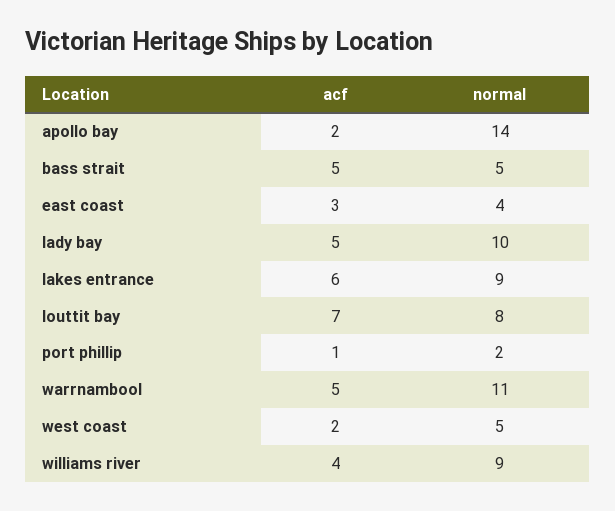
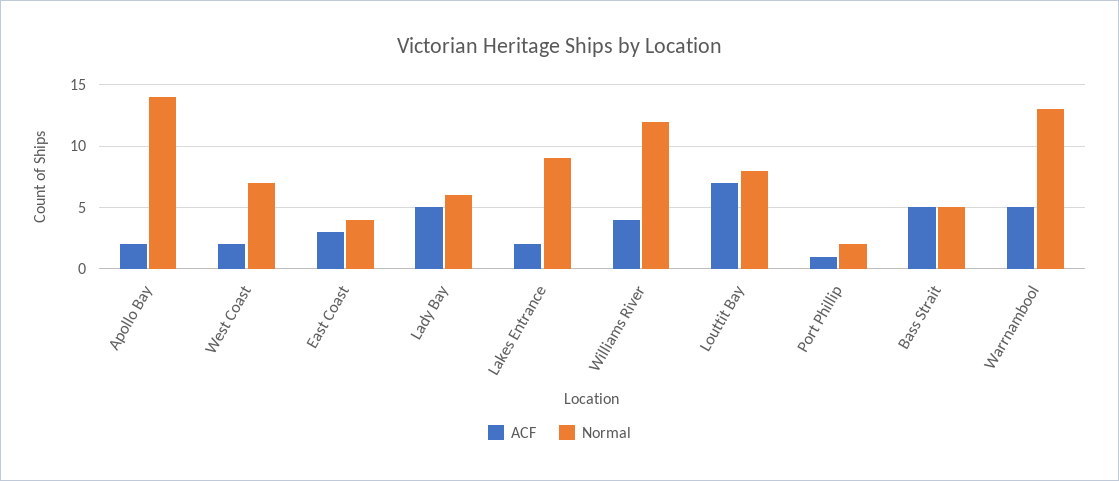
  {
    "acf": {
      "apollo bay": 2,
      "bass strait": 5,
      "east coast": 3,
      "lady bay": 5,
-     "lakes entrance": 6,
+     "lakes entrance": 2,
      "louttit bay": 7,
      "port phillip": 1,
      "warrnambool": 5,
      "west coast": 2,
      "williams river": 4
    },
    "normal": {
      "apollo bay": 14,
      "bass strait": 5,
      "east coast": 4,
-     "lady bay": 10,
+     "lady bay": 6,
      "lakes entrance": 9,
      "louttit bay": 8,
      "port phillip": 2,
-     "warrnambool": 11,
+     "warrnambool": 13,
-     "west coast": 5,
+     "west coast": 7,
-     "williams river": 9
+     "williams river": 12
    }
  }

